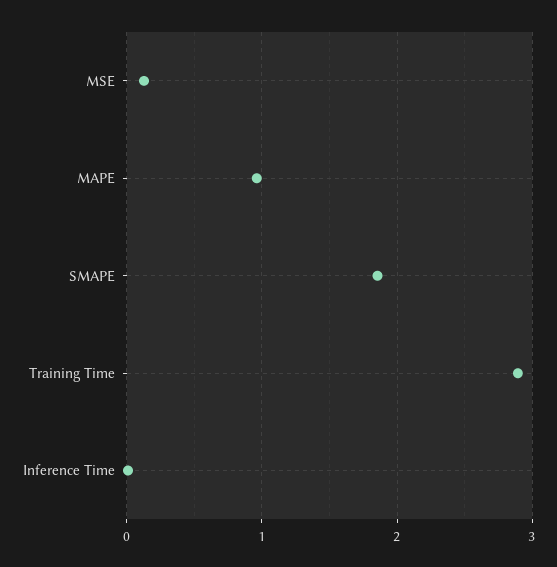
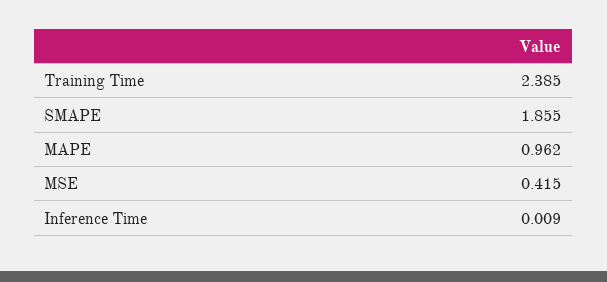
  {
-   "MSE": 0.1,
+   "MSE": 0.415,
    "MAPE": 0.962,
    "SMAPE": 1.855,
-   "Training Time": 2.9,
+   "Training Time": 2.385,
    "Inference Time": 0.009
  }

